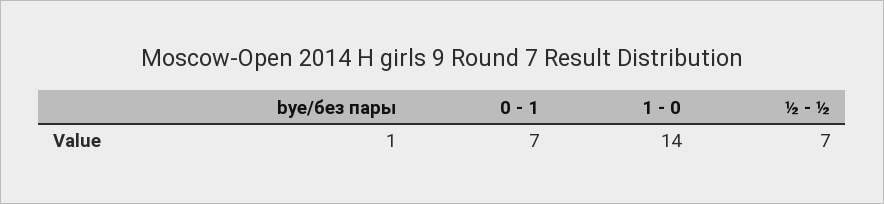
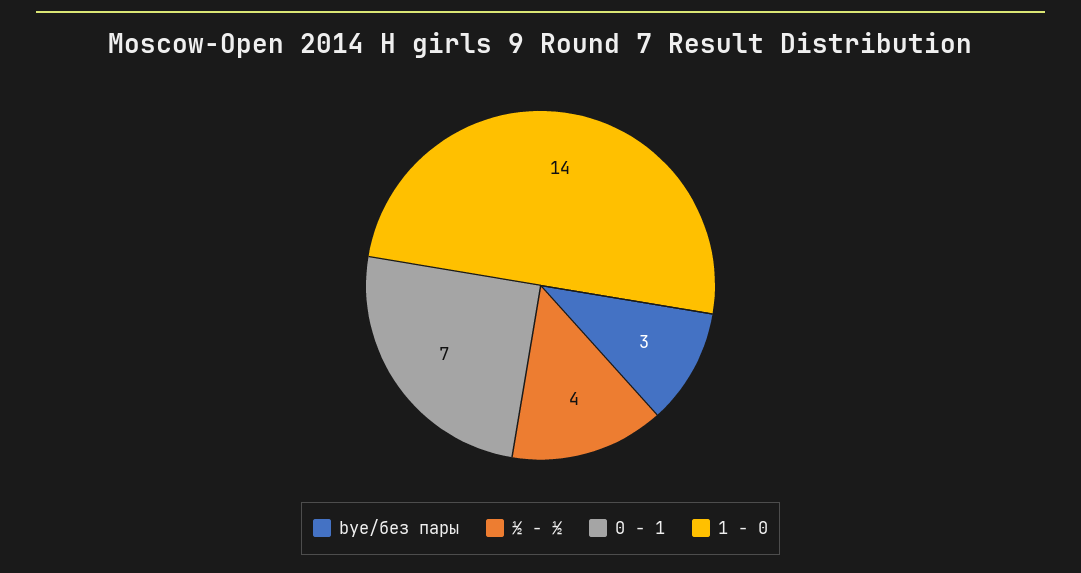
  {
-   "bye/без пары": 1,
+   "bye/без пары": 3,
    "0 - 1": 7,
    "1 - 0": 14,
-   "½ - ½": 7
+   "½ - ½": 4
  }

